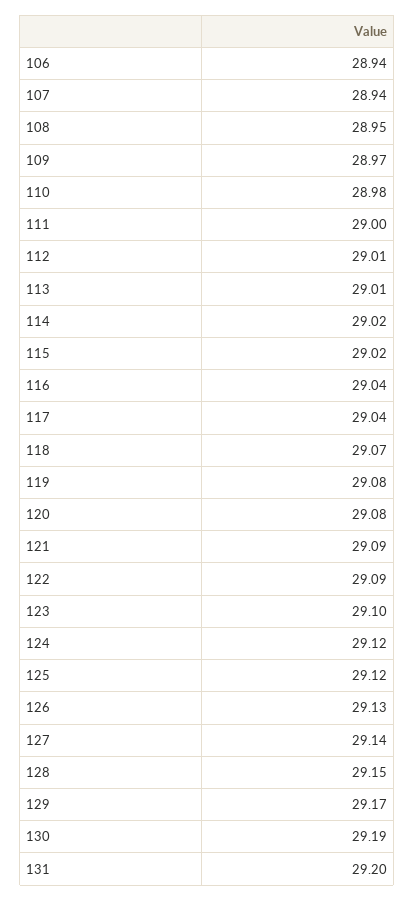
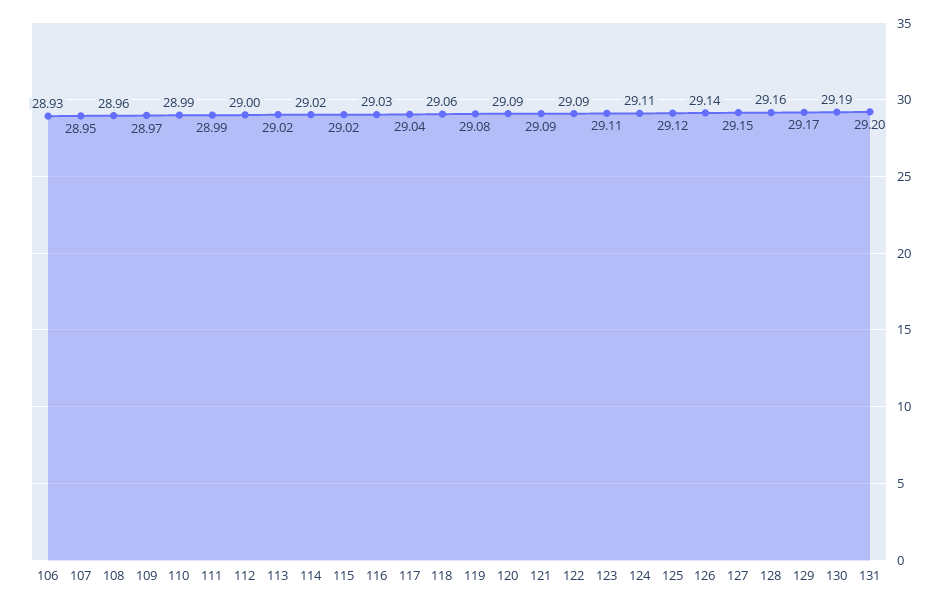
  {
-   "106": 28.94,
+   "106": 28.93,
-   "107": 28.94,
+   "107": 28.95,
-   "108": 28.95,
+   "108": 28.96,
    "109": 28.97,
-   "110": 28.98,
+   "110": 28.99,
-   "111": 29,
+   "111": 28.99,
-   "112": 29.01,
+   "112": 29,
-   "113": 29.01,
+   "113": 29.02,
    "114": 29.02,
    "115": 29.02,
-   "116": 29.04,
+   "116": 29.03,
    "117": 29.04,
-   "118": 29.07,
+   "118": 29.06,
    "119": 29.08,
-   "120": 29.08,
+   "120": 29.09,
    "121": 29.09,
    "122": 29.09,
-   "123": 29.1,
+   "123": 29.11,
-   "124": 29.12,
+   "124": 29.11,
    "125": 29.12,
-   "126": 29.13,
+   "126": 29.14,
-   "127": 29.14,
+   "127": 29.15,
-   "128": 29.15,
+   "128": 29.16,
    "129": 29.17,
    "130": 29.19,
    "131": 29.2
  }

